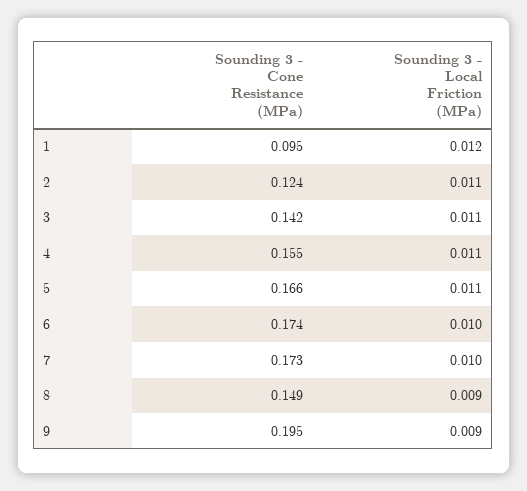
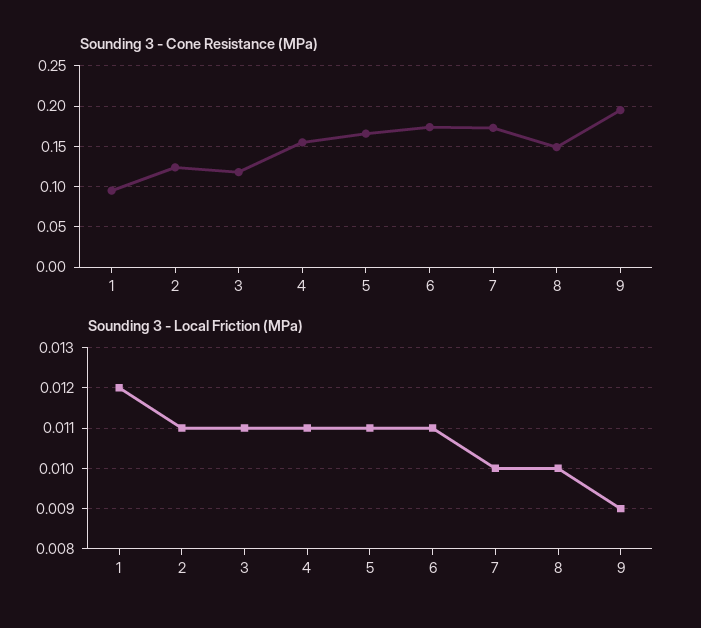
  {
    "Sounding 3 - Cone Resistance (MPa)": {
      "1": 0.095,
      "2": 0.124,
-     "3": 0.142,
+     "3": 0.12,
      "4": 0.155,
      "5": 0.166,
      "6": 0.174,
      "7": 0.173,
      "8": 0.149,
      "9": 0.195
    },
    "Sounding 3 - Local Friction (MPa)": {
      "1": 0.012,
      "2": 0.011,
      "3": 0.011,
      "4": 0.011,
      "5": 0.011,
-     "6": 0.01,
+     "6": 0.011,
      "7": 0.01,
-     "8": 0.009,
+     "8": 0.01,
      "9": 0.009
    }
  }

